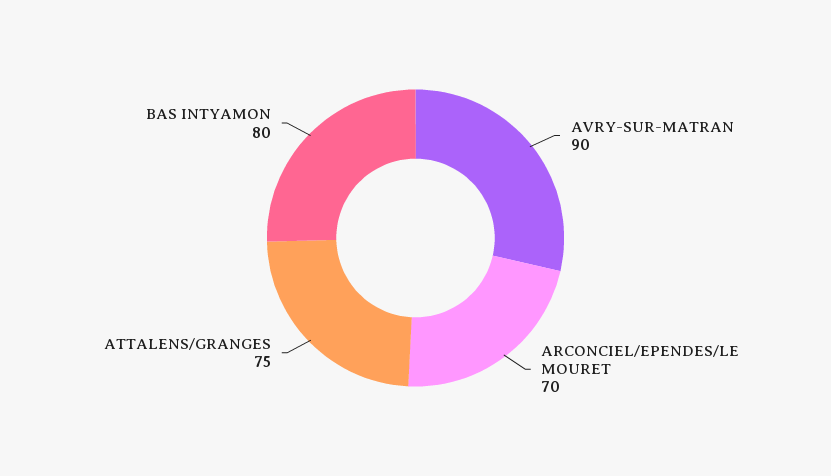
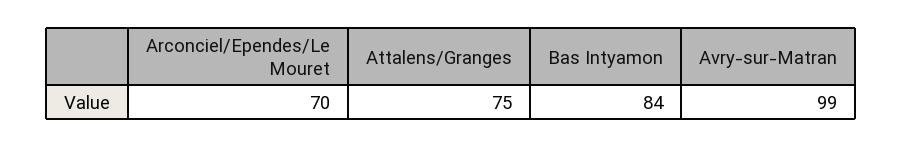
  {
-   "AVRY-SUR-MATRAN": 90,
+   "AVRY-SUR-MATRAN": 99,
    "ARCONCIEL/EPENDES/LE MOURET": 70,
    "ATTALENS/GRANGES": 75,
-   "BAS INTYAMON": 80
+   "BAS INTYAMON": 84
  }

